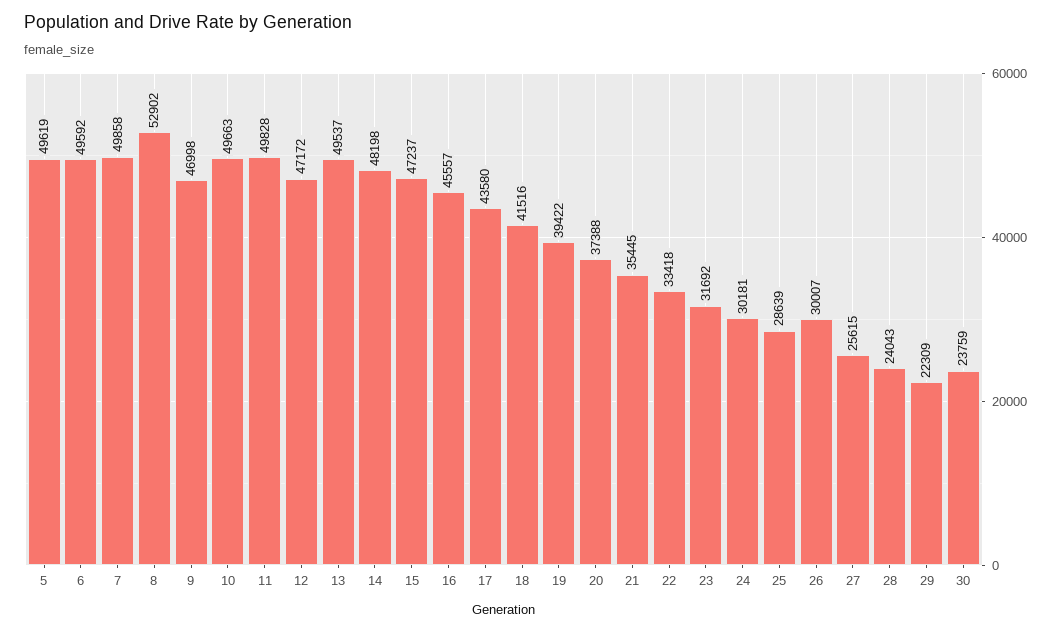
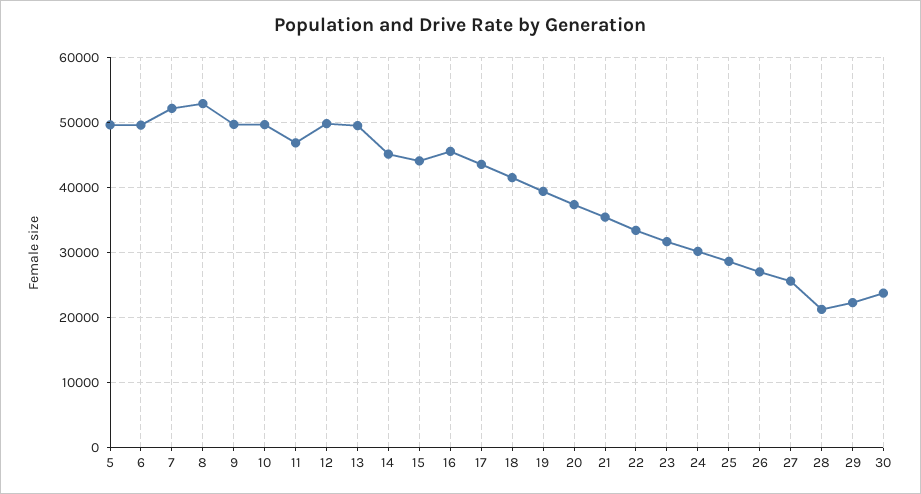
  {
    "5": 49619,
    "6": 49592,
-   "7": 49858,
+   "7": 52000,
    "8": 52902,
-   "9": 46998,
+   "9": 50000,
    "10": 49663,
-   "11": 49828,
+   "11": 47000,
-   "12": 47172,
+   "12": 50000,
    "13": 49537,
-   "14": 48198,
+   "14": 45000,
-   "15": 47237,
+   "15": 44000,
    "16": 45557,
    "17": 43580,
    "18": 41516,
    "19": 39422,
    "20": 37388,
    "21": 35445,
    "22": 33418,
    "23": 31692,
    "24": 30181,
    "25": 28639,
-   "26": 30007,
+   "26": 27000,
    "27": 25615,
-   "28": 24043,
+   "28": 21000,
    "29": 22309,
    "30": 23759
  }

